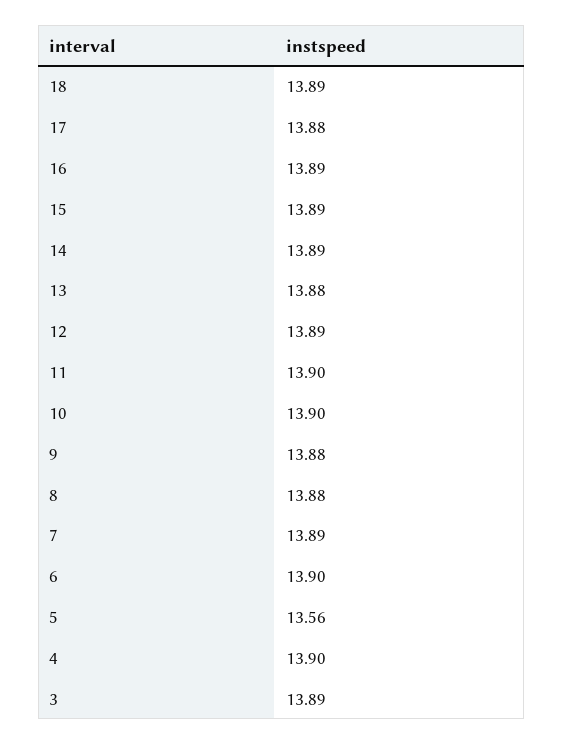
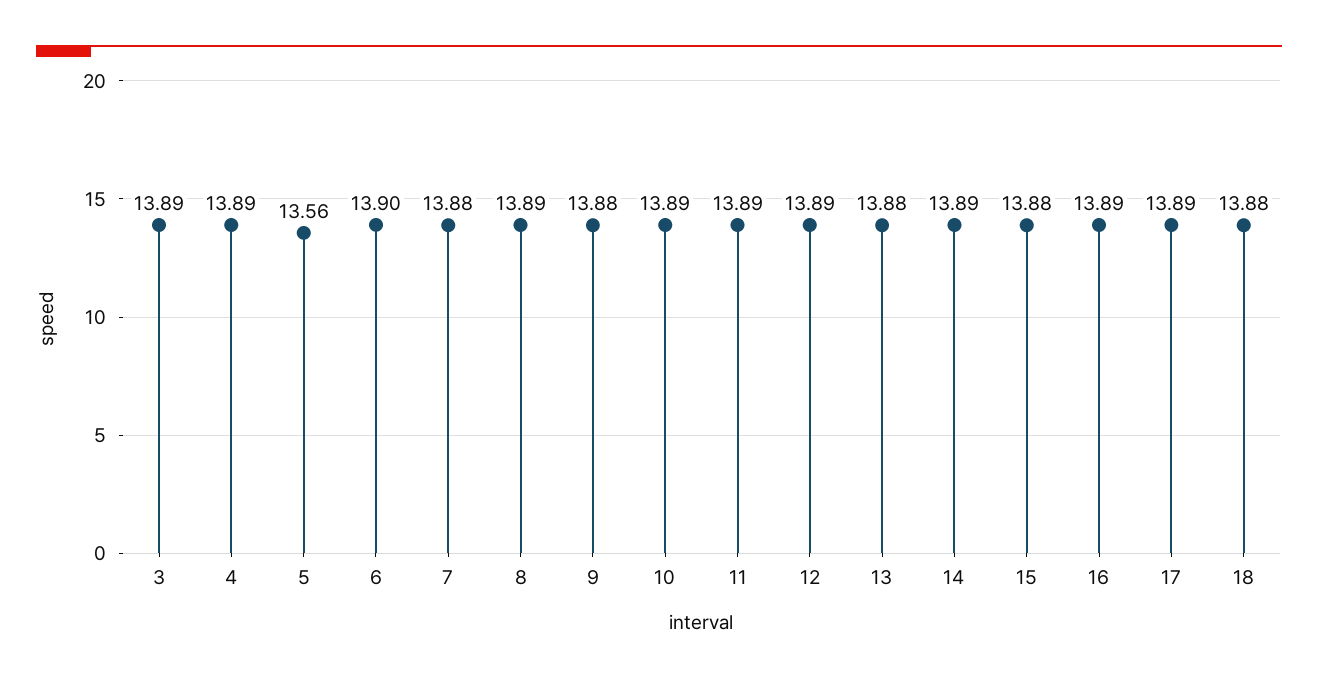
  {
-   "18": 13.89,
+   "18": 13.88,
-   "17": 13.88,
+   "17": 13.89,
    "16": 13.89,
-   "15": 13.89,
+   "15": 13.88,
    "14": 13.89,
    "13": 13.88,
    "12": 13.89,
-   "11": 13.9,
+   "11": 13.89,
-   "10": 13.9,
+   "10": 13.89,
    "9": 13.88,
-   "8": 13.88,
+   "8": 13.89,
-   "7": 13.89,
+   "7": 13.88,
    "6": 13.9,
    "5": 13.56,
-   "4": 13.9,
+   "4": 13.89,
    "3": 13.89
  }

